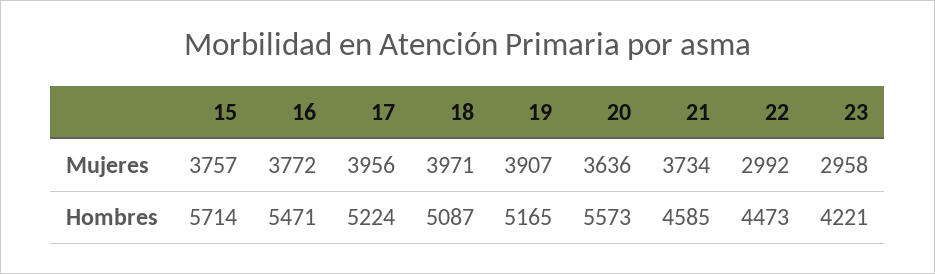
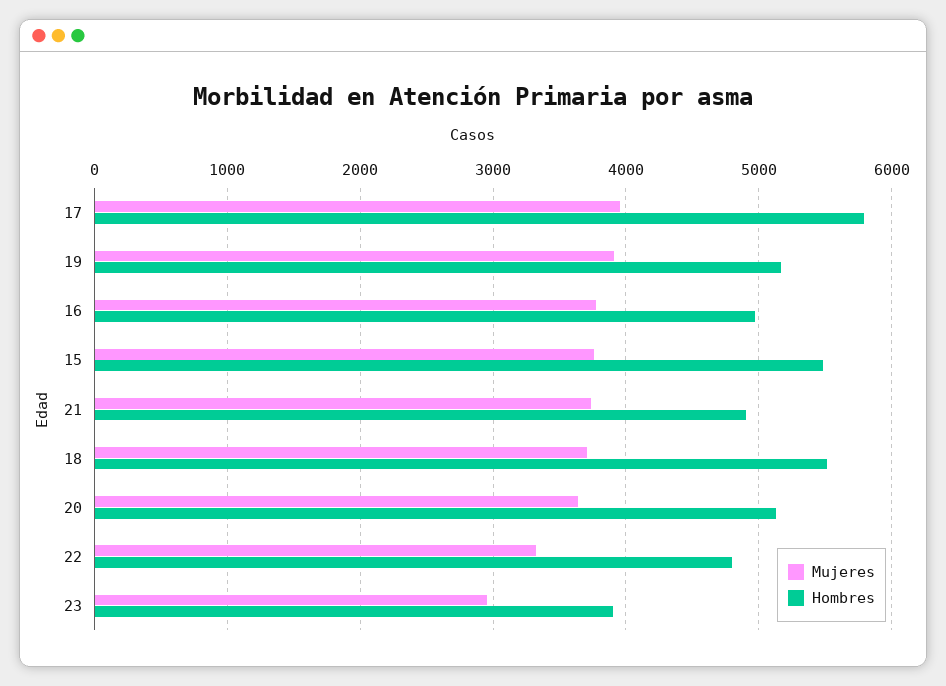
  {
    "Mujeres": {
      "15": 3757,
      "16": 3772,
      "17": 3956,
-     "18": 3971,
+     "18": 3700,
      "19": 3907,
      "20": 3636,
      "21": 3734,
-     "22": 2992,
+     "22": 3300,
      "23": 2958
    },
    "Hombres": {
-     "15": 5714,
+     "15": 5500,
-     "16": 5471,
+     "16": 5000,
-     "17": 5224,
+     "17": 5800,
-     "18": 5087,
+     "18": 5500,
      "19": 5165,
-     "20": 5573,
+     "20": 5100,
-     "21": 4585,
+     "21": 4900,
-     "22": 4473,
+     "22": 4800,
-     "23": 4221
+     "23": 3900
    }
  }

